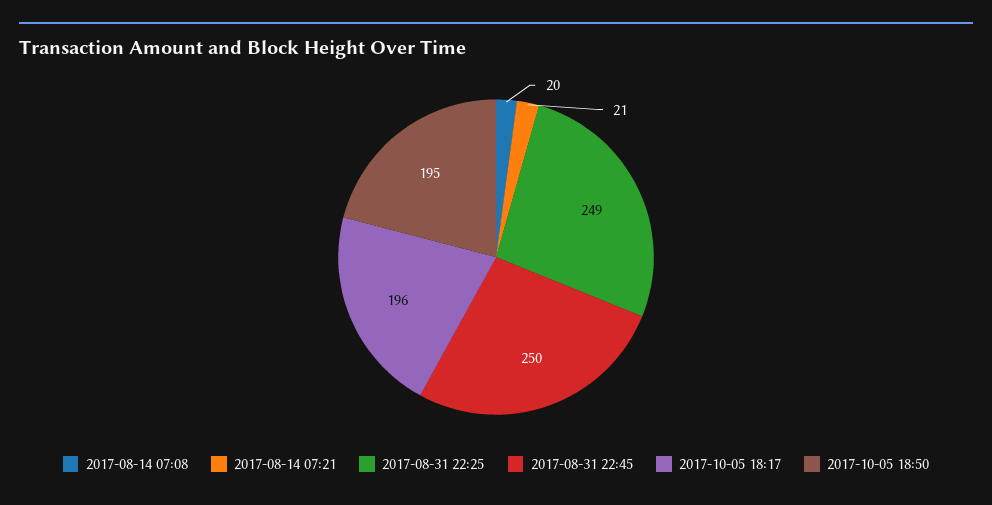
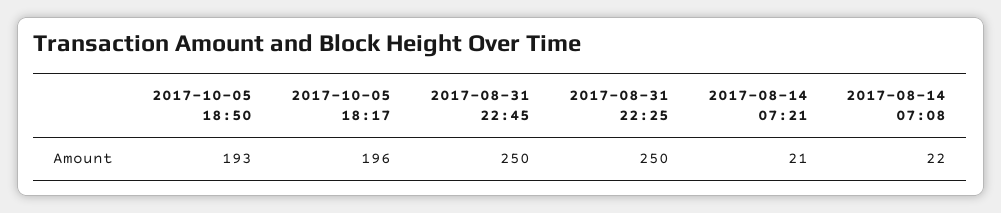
  {
-   "2017-08-14 07:08": 20,
+   "2017-08-14 07:08": 22,
    "2017-08-14 07:21": 21,
-   "2017-08-31 22:25": 249,
+   "2017-08-31 22:25": 250,
    "2017-08-31 22:45": 250,
    "2017-10-05 18:17": 196,
-   "2017-10-05 18:50": 195
+   "2017-10-05 18:50": 193
  }

